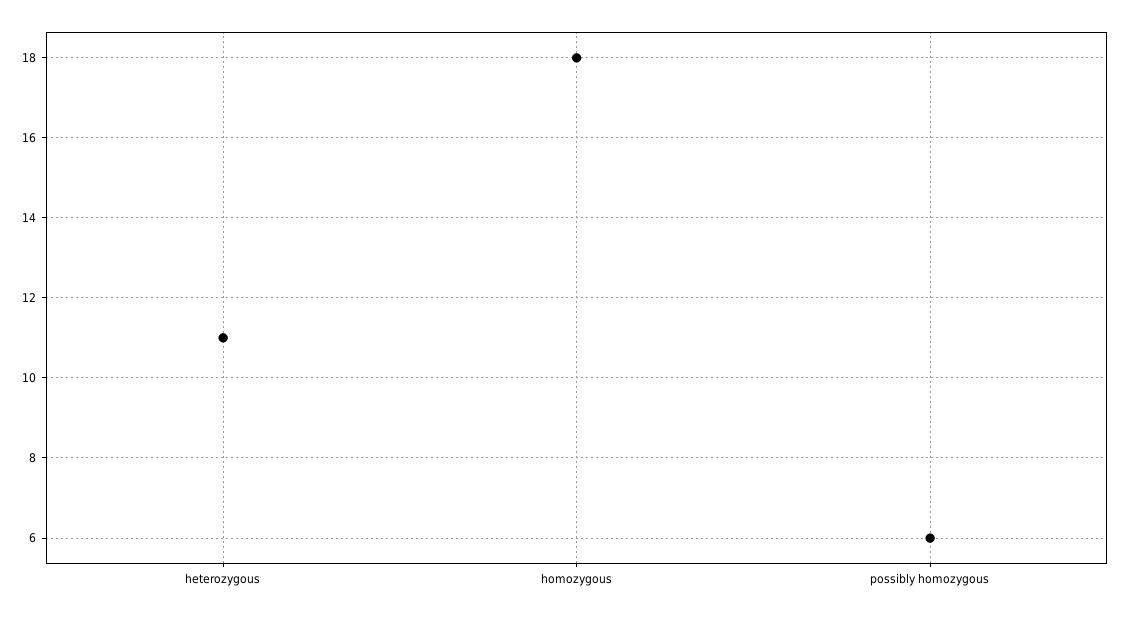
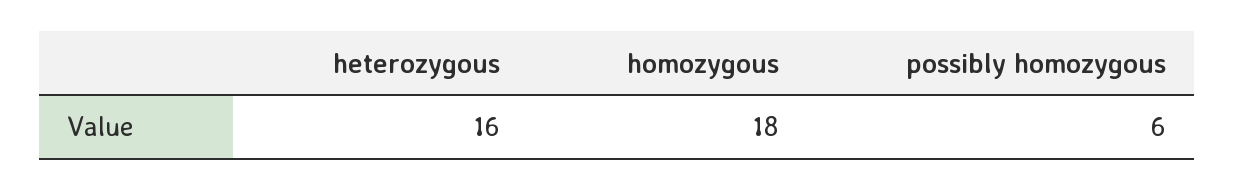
  {
-   "heterozygous": 11,
+   "heterozygous": 16,
    "homozygous": 18,
    "possibly homozygous": 6
  }

